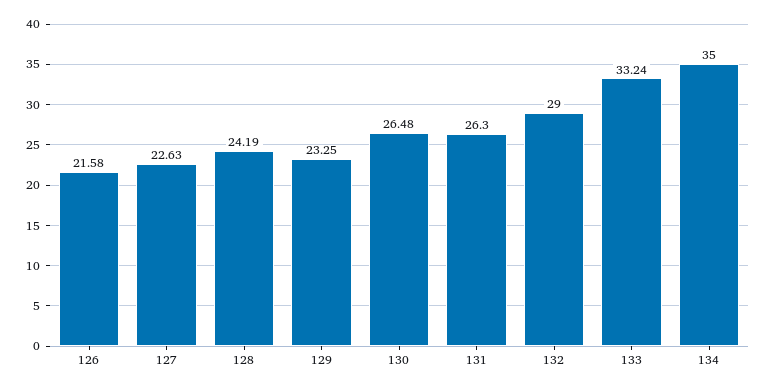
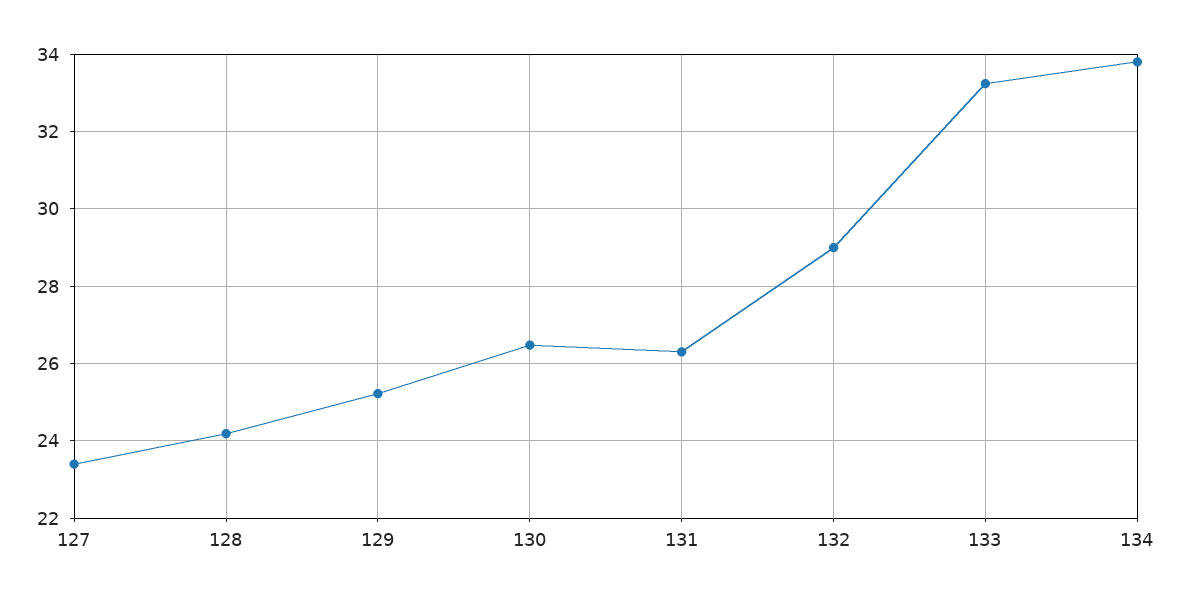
  {
-   "126": 21.58,
-   "127": 22.63,
+   "127": 23.4,
    "128": 24.19,
-   "129": 23.25,
+   "129": 25.2,
    "130": 26.48,
    "131": 26.3,
    "132": 29,
    "133": 33.24,
-   "134": 35
+   "134": 33.8
  }

